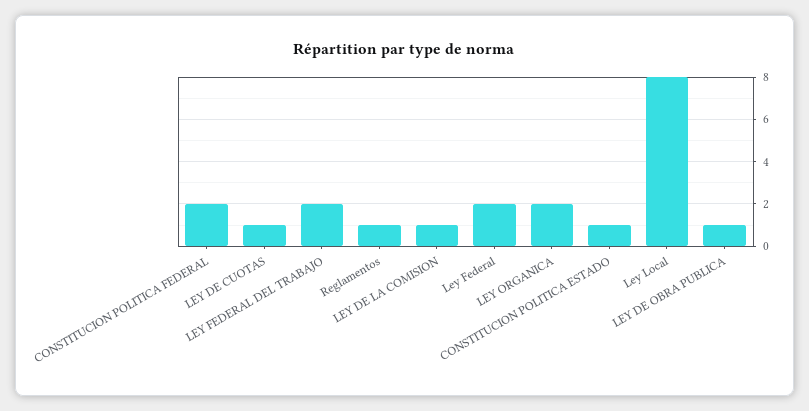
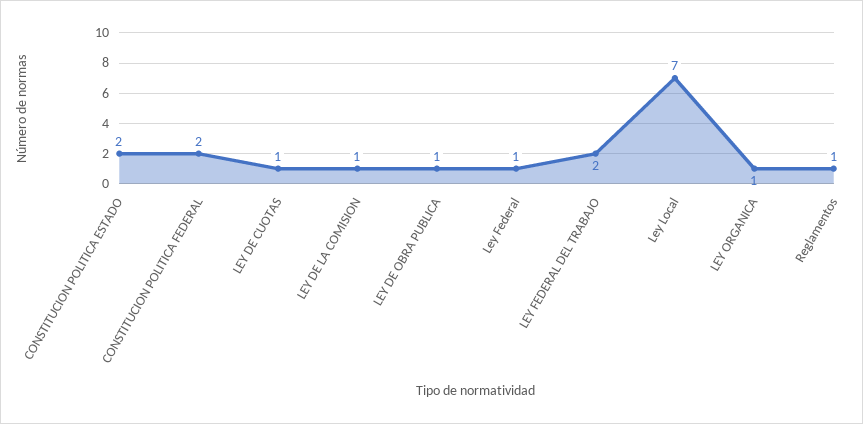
  {
    "CONSTITUCION POLITICA FEDERAL": 2,
    "LEY DE CUOTAS": 1,
    "LEY FEDERAL DEL TRABAJO": 2,
    "Reglamentos": 1,
    "LEY DE LA COMISION": 1,
-   "Ley Federal": 2,
+   "Ley Federal": 1,
-   "LEY ORGANICA": 2,
+   "LEY ORGANICA": 1,
-   "CONSTITUCION POLITICA ESTADO": 1,
+   "CONSTITUCION POLITICA ESTADO": 2,
-   "Ley Local": 8,
+   "Ley Local": 7,
    "LEY DE OBRA PUBLICA": 1
  }

